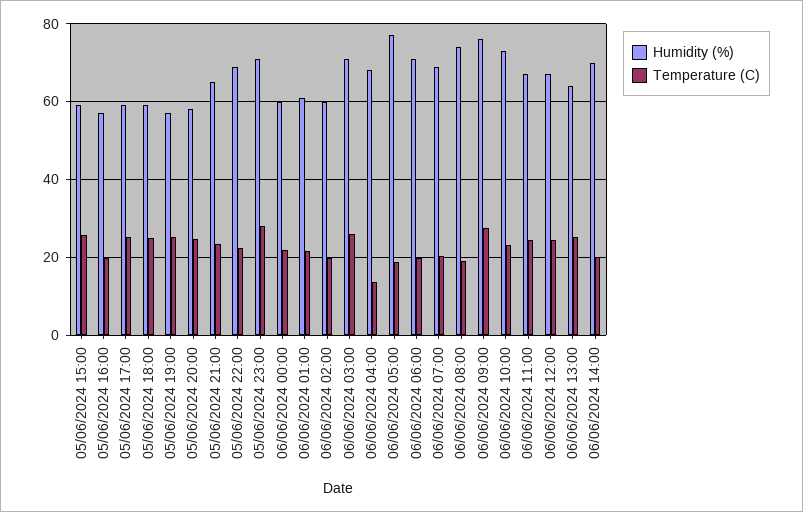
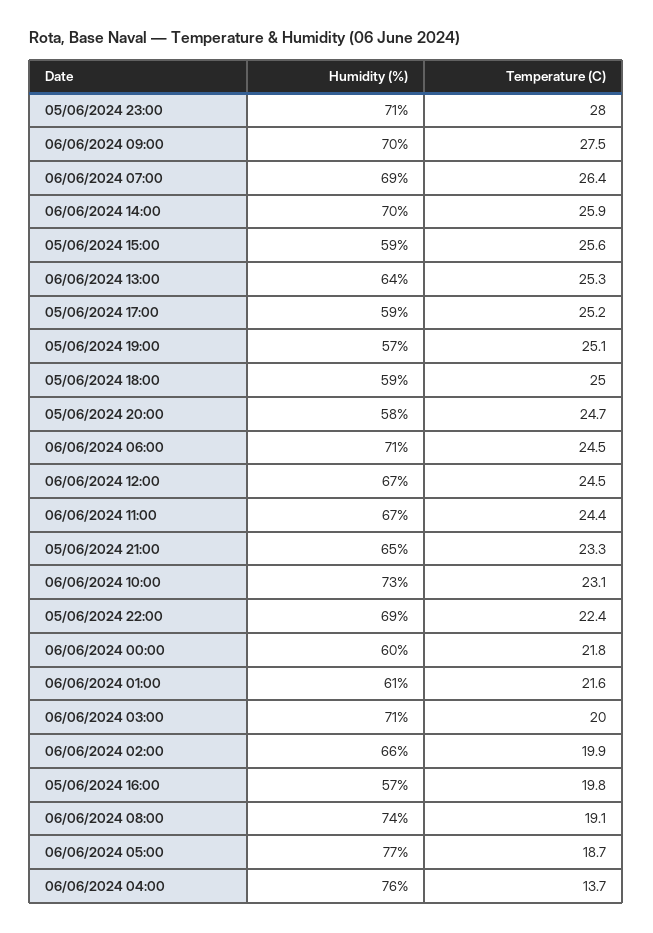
  {
    "Humidity (%)": {
      "05/06/2024 15:00": 59,
      "05/06/2024 16:00": 57,
      "05/06/2024 17:00": 59,
      "05/06/2024 18:00": 59,
      "05/06/2024 19:00": 57,
      "05/06/2024 20:00": 58,
      "05/06/2024 21:00": 65,
      "05/06/2024 22:00": 69,
      "05/06/2024 23:00": 71,
      "06/06/2024 00:00": 60,
      "06/06/2024 01:00": 61,
-     "06/06/2024 02:00": 60,
+     "06/06/2024 02:00": 66,
      "06/06/2024 03:00": 71,
-     "06/06/2024 04:00": 68,
+     "06/06/2024 04:00": 76,
      "06/06/2024 05:00": 77,
      "06/06/2024 06:00": 71,
      "06/06/2024 07:00": 69,
      "06/06/2024 08:00": 74,
-     "06/06/2024 09:00": 76,
+     "06/06/2024 09:00": 70,
      "06/06/2024 10:00": 73,
      "06/06/2024 11:00": 67,
      "06/06/2024 12:00": 67,
      "06/06/2024 13:00": 64,
      "06/06/2024 14:00": 70
    },
    "Temperature (C)": {
      "05/06/2024 15:00": 25.6,
      "05/06/2024 16:00": 19.8,
      "05/06/2024 17:00": 25.2,
      "05/06/2024 18:00": 25,
      "05/06/2024 19:00": 25.1,
      "05/06/2024 20:00": 24.7,
      "05/06/2024 21:00": 23.3,
      "05/06/2024 22:00": 22.4,
      "05/06/2024 23:00": 28,
      "06/06/2024 00:00": 21.8,
      "06/06/2024 01:00": 21.6,
      "06/06/2024 02:00": 19.9,
-     "06/06/2024 03:00": 26,
+     "06/06/2024 03:00": 20,
      "06/06/2024 04:00": 13.7,
      "06/06/2024 05:00": 18.7,
-     "06/06/2024 06:00": 20,
+     "06/06/2024 06:00": 24.5,
-     "06/06/2024 07:00": 20,
+     "06/06/2024 07:00": 26.4,
      "06/06/2024 08:00": 19.1,
      "06/06/2024 09:00": 27.5,
      "06/06/2024 10:00": 23.1,
      "06/06/2024 11:00": 24.4,
      "06/06/2024 12:00": 24.5,
      "06/06/2024 13:00": 25.3,
-     "06/06/2024 14:00": 20
+     "06/06/2024 14:00": 25.9
    }
  }

